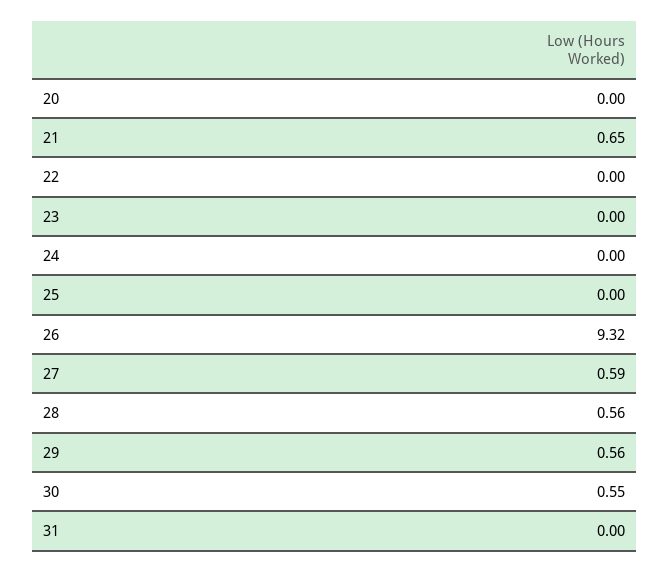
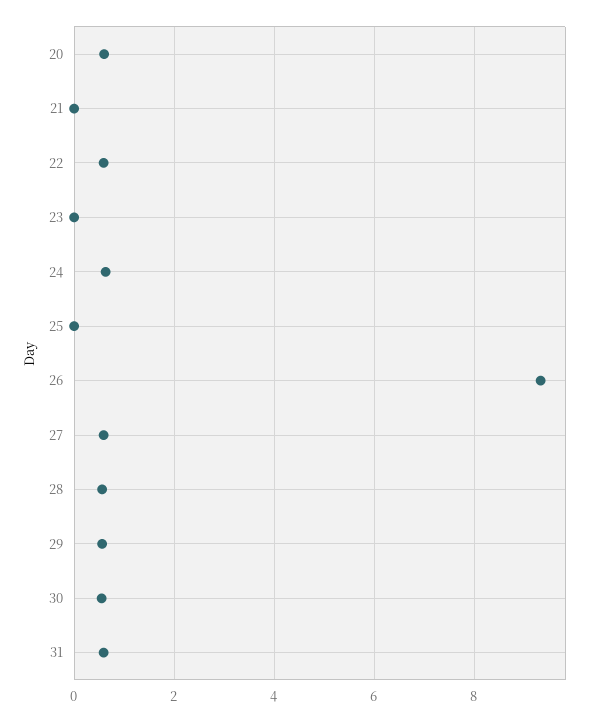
  {
-   "20": 0,
+   "20": 0.6,
-   "21": 0.65,
+   "21": 0,
-   "22": 0,
+   "22": 0.6,
    "23": 0,
-   "24": 0,
+   "24": 0.6,
    "25": 0,
    "26": 9.32,
    "27": 0.59,
    "28": 0.56,
    "29": 0.56,
    "30": 0.55,
-   "31": 0
+   "31": 0.6
  }

